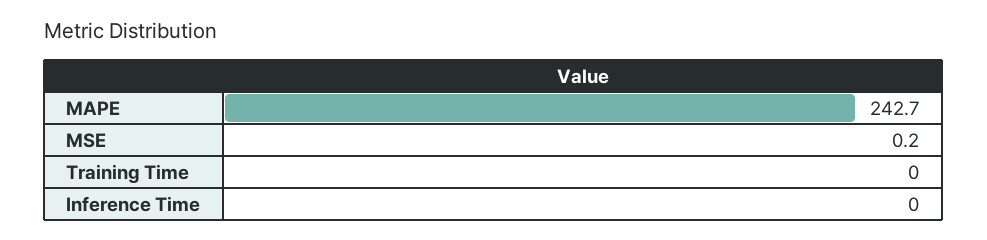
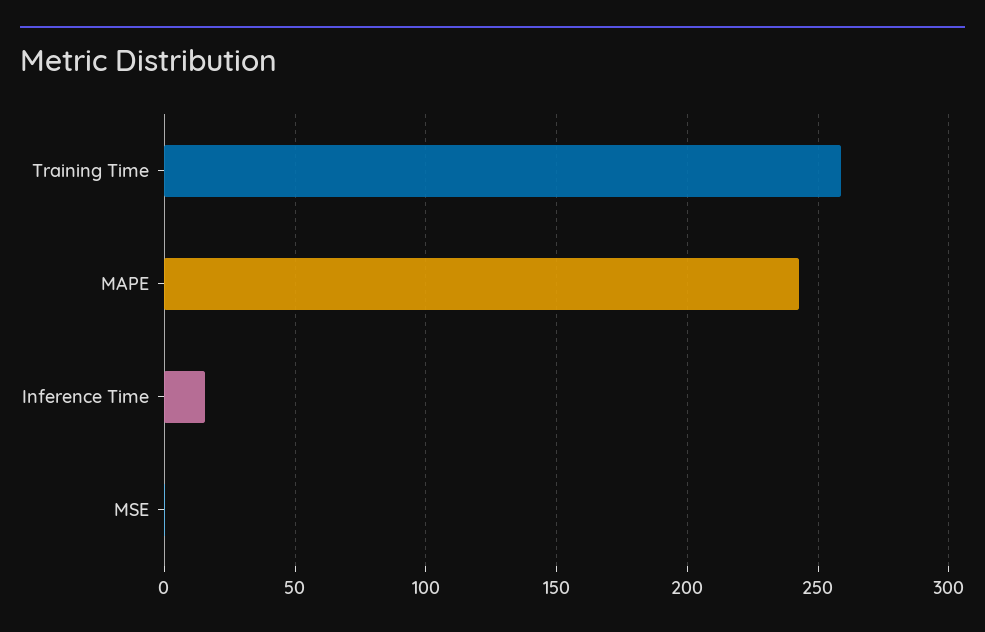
  {
    "MAPE": 242.7,
    "MSE": 0.2,
-   "Training Time": 0,
+   "Training Time": 260,
-   "Inference Time": 0
+   "Inference Time": 15
  }

